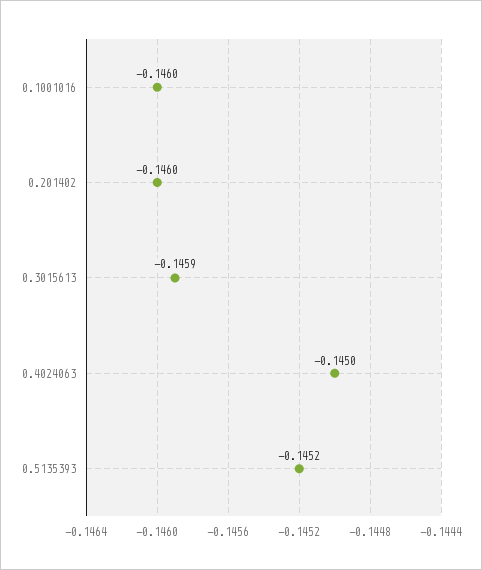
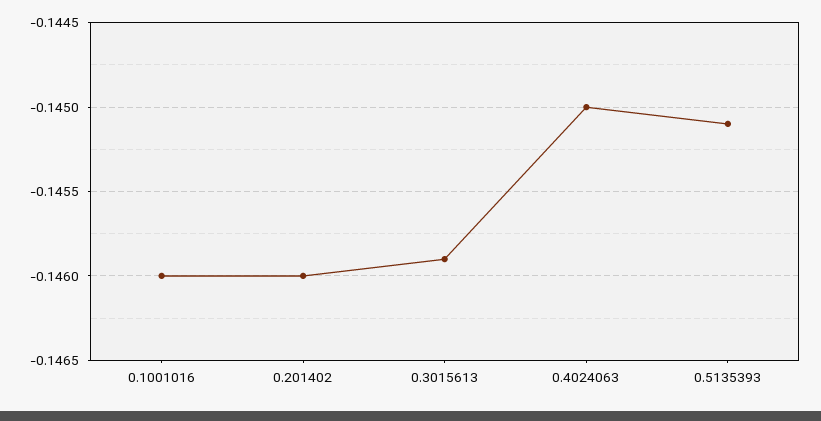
  {
    "0.1001016": -0.146,
    "0.201402": -0.146,
    "0.3015613": -0.1459,
    "0.4024063": -0.145,
-   "0.5135393": -0.1452
+   "0.5135393": -0.1451
  }

